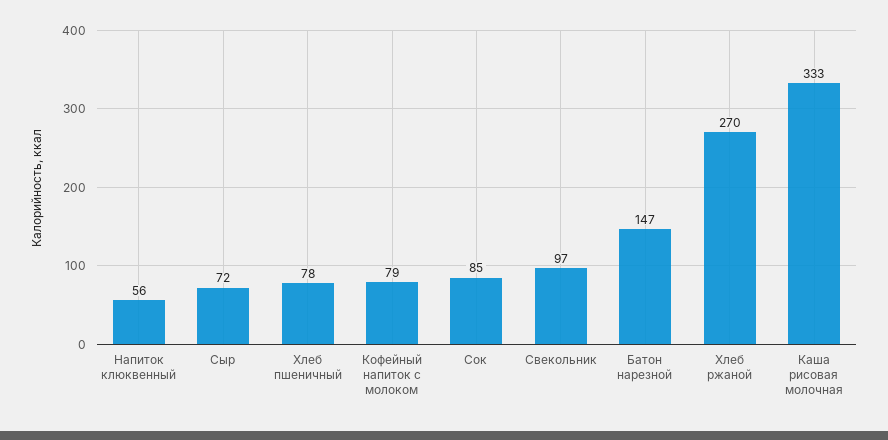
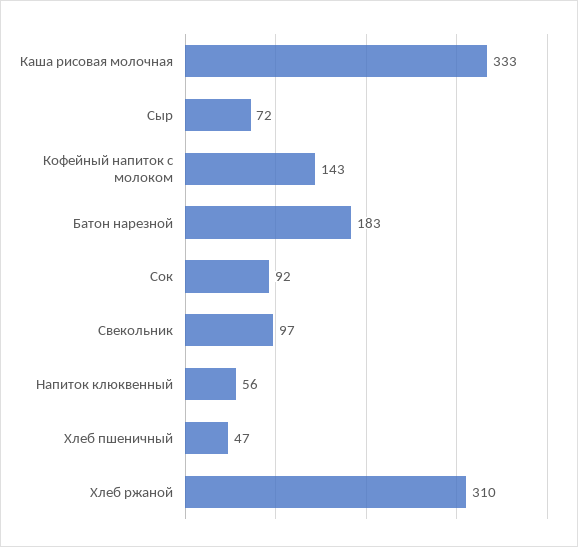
  {
    "Напиток клюквенный": 56,
    "Сыр": 72,
-   "Хлеб пшеничный": 78,
+   "Хлеб пшеничный": 47,
-   "Кофейный напиток с молоком": 79,
+   "Кофейный напиток с молоком": 143,
-   "Сок": 85,
+   "Сок": 92,
    "Свекольник": 97,
-   "Батон нарезной": 147,
+   "Батон нарезной": 183,
-   "Хлеб ржаной": 270,
+   "Хлеб ржаной": 310,
    "Каша рисовая молочная": 333
  }

